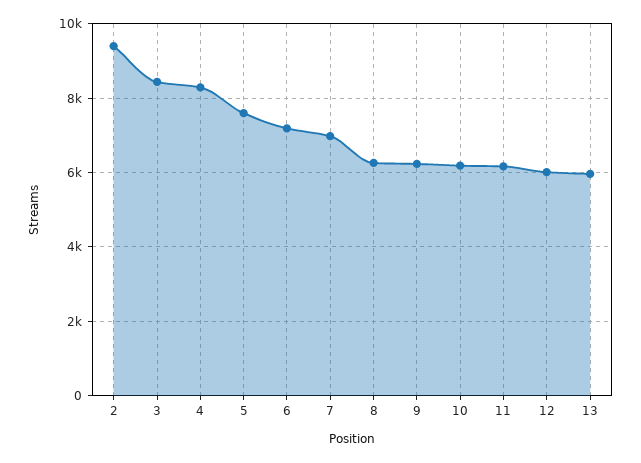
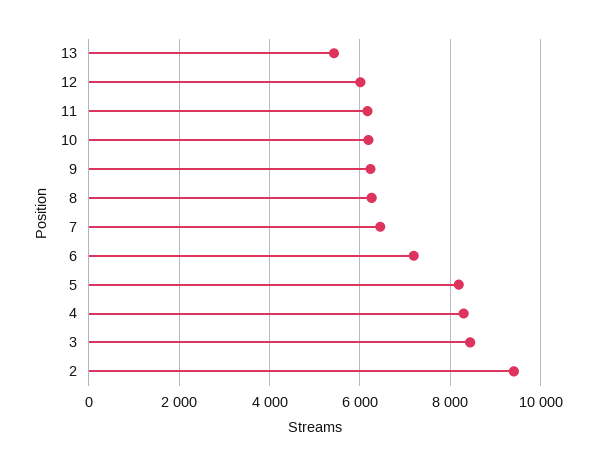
  {
    "2": 9400,
    "3": 8400,
    "4": 8200,
-   "5": 7600,
+   "5": 8200,
    "6": 7200,
-   "7": 7000,
+   "7": 6400,
    "8": 6200,
    "9": 6200,
    "10": 6200,
    "11": 6200,
    "12": 6000,
-   "13": 6000
+   "13": 5400
  }

